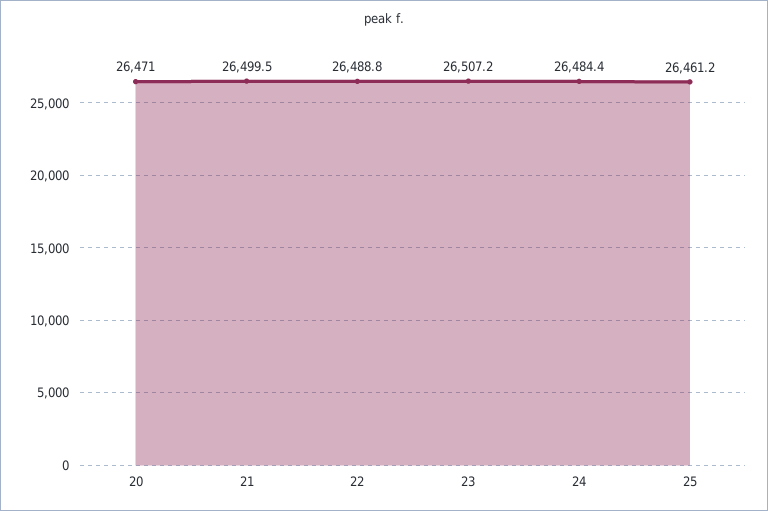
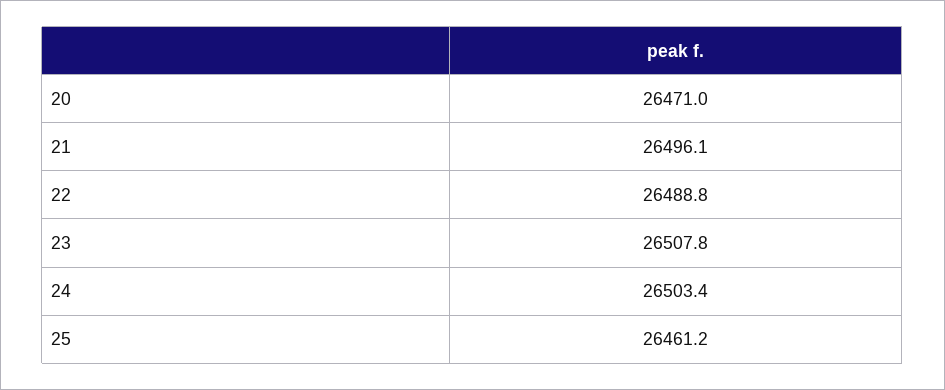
  {
    "20": 26471,
-   "21": 26499.5,
+   "21": 26496.1,
    "22": 26488.8,
-   "23": 26507.2,
+   "23": 26507.8,
-   "24": 26484.4,
+   "24": 26503.4,
    "25": 26461.2
  }

